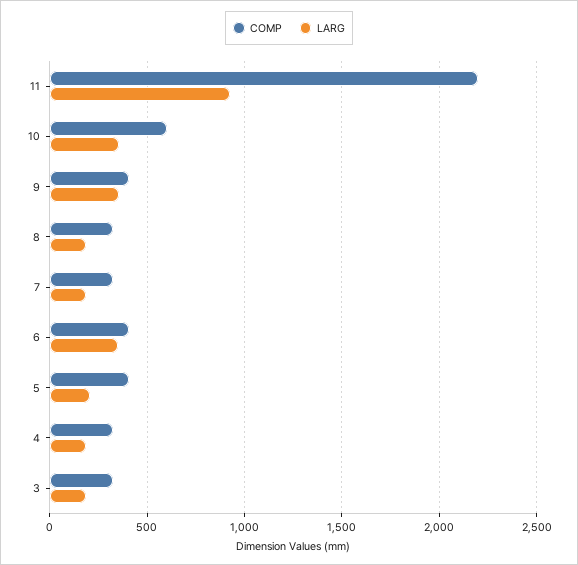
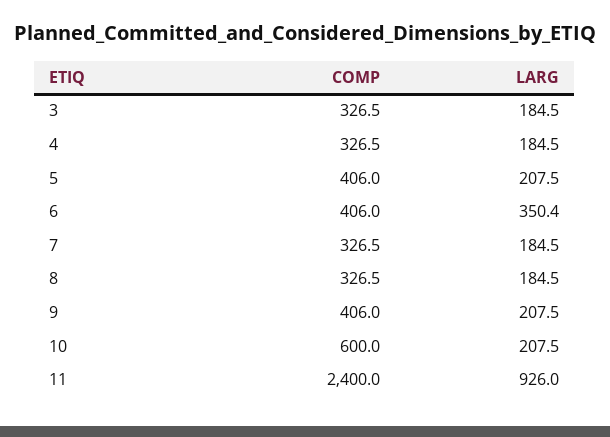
  {
    "COMP": {
-     "11": 2200,
+     "11": 2400,
      "10": 600,
      "9": 406,
      "8": 326.5,
      "7": 326.5,
      "6": 406,
      "5": 406,
      "4": 326.5,
      "3": 326.5
    },
    "LARG": {
      "11": 926,
-     "10": 350,
+     "10": 207.5,
-     "9": 350,
+     "9": 207.5,
      "8": 184.5,
      "7": 184.5,
      "6": 350.4,
      "5": 207.5,
      "4": 184.5,
      "3": 184.5
    }
  }

